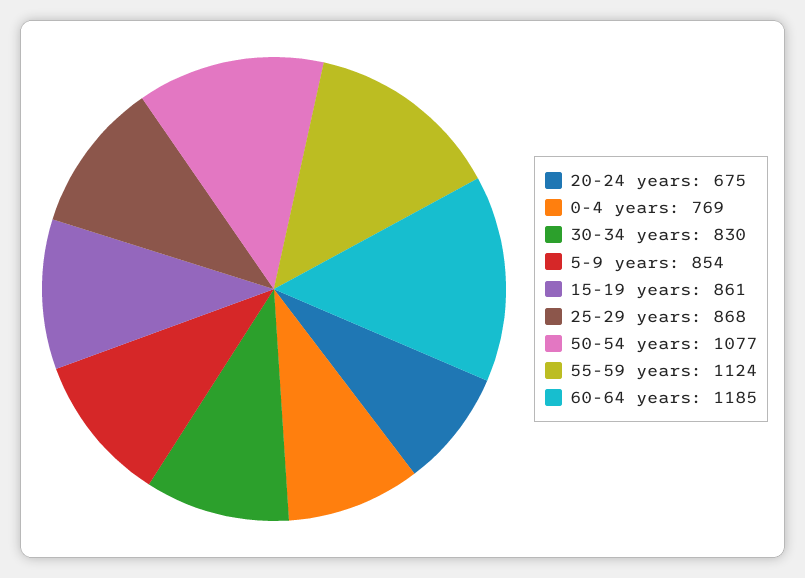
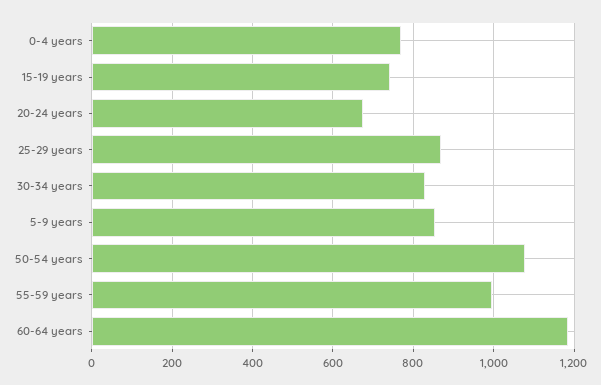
  {
    "20-24 years": 675,
    "0-4 years": 769,
    "30-34 years": 830,
    "5-9 years": 854,
-   "15-19 years": 861,
+   "15-19 years": 740,
    "25-29 years": 868,
    "50-54 years": 1077,
-   "55-59 years": 1124,
+   "55-59 years": 1000,
    "60-64 years": 1185
  }

